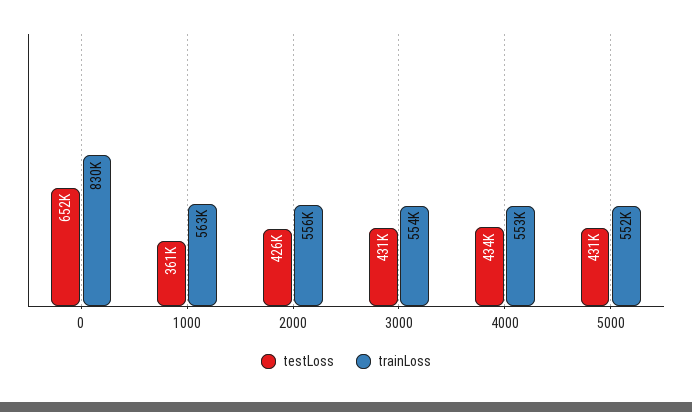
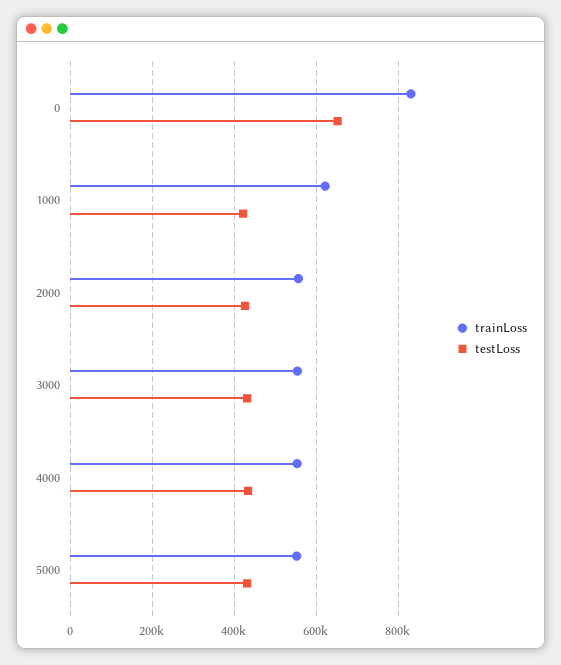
  {
    "testLoss": {
      "0": 652000,
-     "1000": 361000,
+     "1000": 420000,
      "2000": 426000,
      "3000": 431000,
      "4000": 434000,
      "5000": 431000
    },
    "trainLoss": {
      "0": 830000,
-     "1000": 563000,
+     "1000": 620000,
      "2000": 556000,
      "3000": 554000,
      "4000": 553000,
      "5000": 552000
    }
  }

